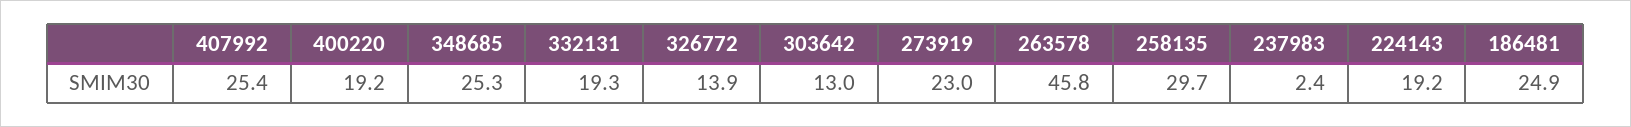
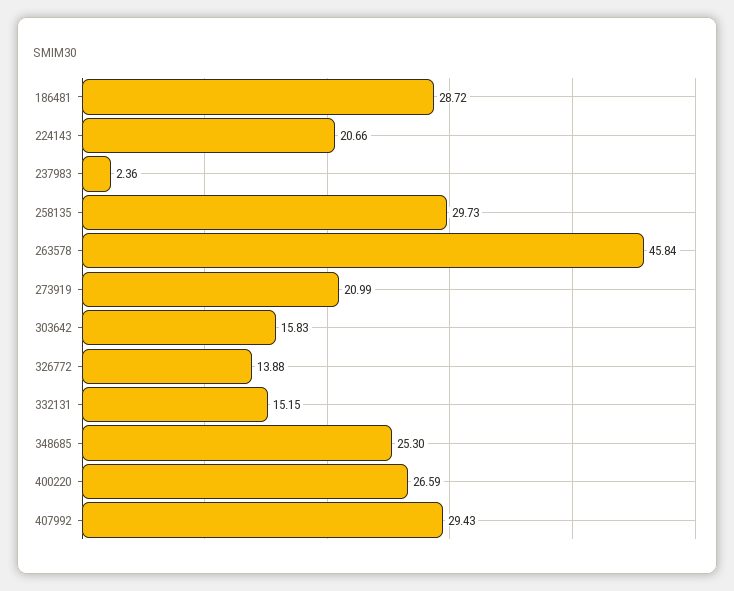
  {
-   "407992": 25.4,
+   "407992": 29.43,
-   "400220": 19.2,
+   "400220": 26.59,
    "348685": 25.3,
-   "332131": 19.3,
+   "332131": 15.15,
    "326772": 13.88,
-   "303642": 13,
+   "303642": 15.83,
-   "273919": 23,
+   "273919": 20.99,
    "263578": 45.84,
    "258135": 29.73,
    "237983": 2.36,
-   "224143": 19.2,
+   "224143": 20.66,
-   "186481": 24.9
+   "186481": 28.72
  }

